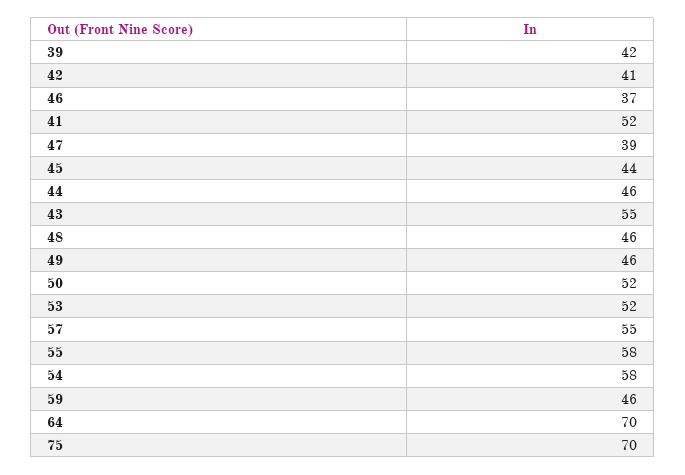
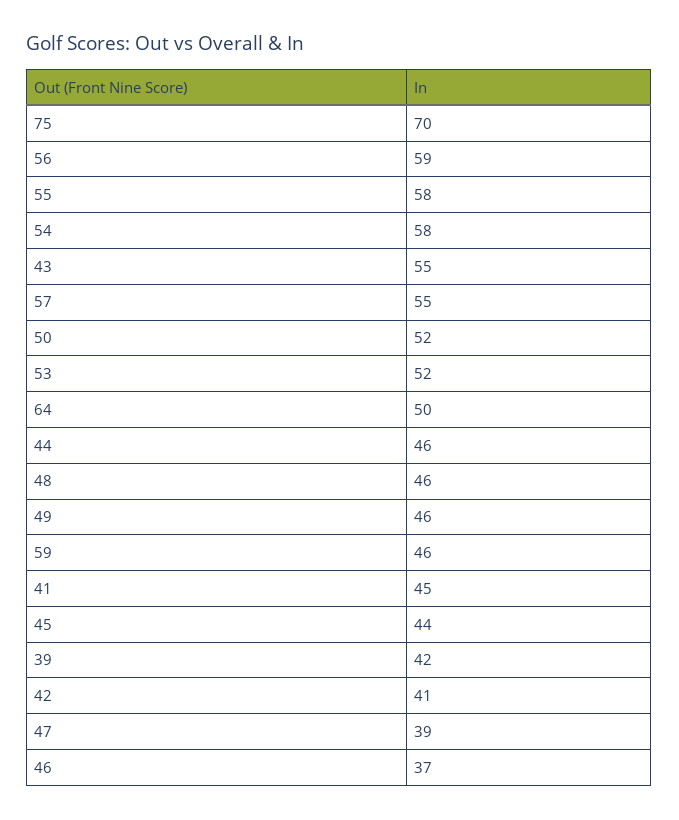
  {
    "39": 42,
    "42": 41,
    "46": 37,
-   "41": 52,
+   "41": 45,
    "47": 39,
    "45": 44,
    "44": 46,
    "43": 55,
    "48": 46,
    "49": 46,
    "50": 52,
    "53": 52,
    "57": 55,
    "55": 58,
    "54": 58,
    "59": 46,
-   "64": 70,
+   "64": 50,
-   "75": 70
+   "75": 70,
+   "56": 59
  }

